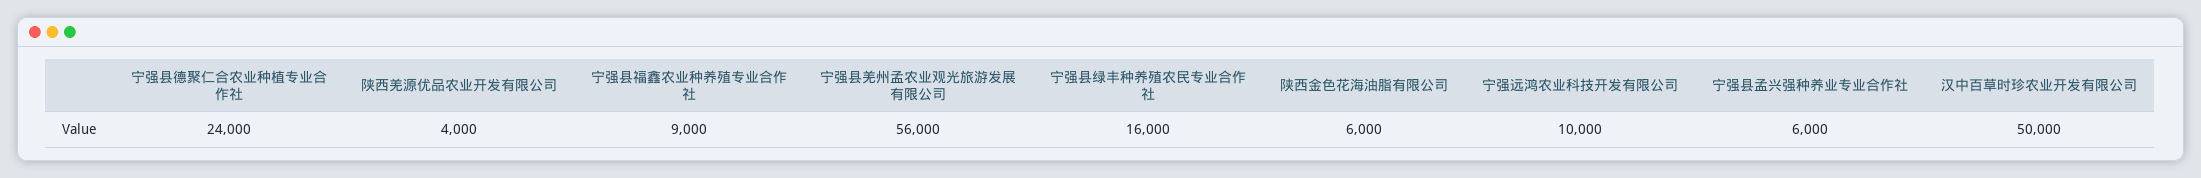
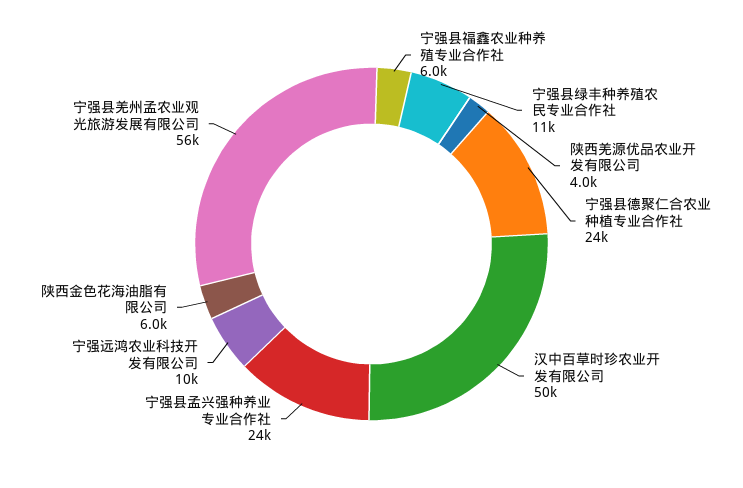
  {
    "宁强县德聚仁合农业种植专业合作社": 24000,
    "陕西羌源优品农业开发有限公司": 4000,
-   "宁强县福鑫农业种养殖专业合作社": 9000,
+   "宁强县福鑫农业种养殖专业合作社": 6000,
    "宁强县羌州孟农业观光旅游发展有限公司": 56000,
-   "宁强县绿丰种养殖农民专业合作社": 16000,
+   "宁强县绿丰种养殖农民专业合作社": 11000,
    "陕西金色花海油脂有限公司": 6000,
    "宁强远鸿农业科技开发有限公司": 10000,
-   "宁强县孟兴强种养业专业合作社": 6000,
+   "宁强县孟兴强种养业专业合作社": 24000,
    "汉中百草时珍农业开发有限公司": 50000
  }

